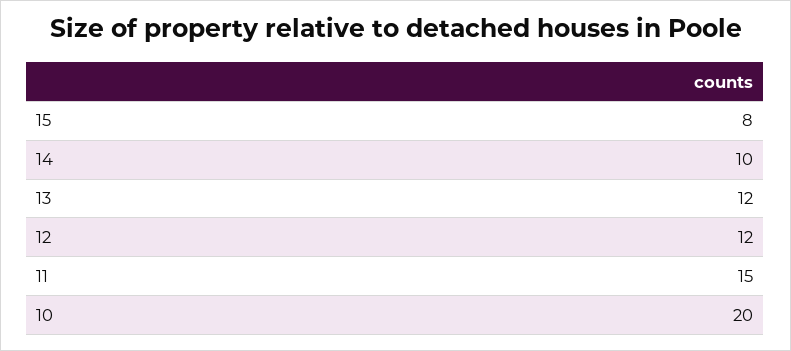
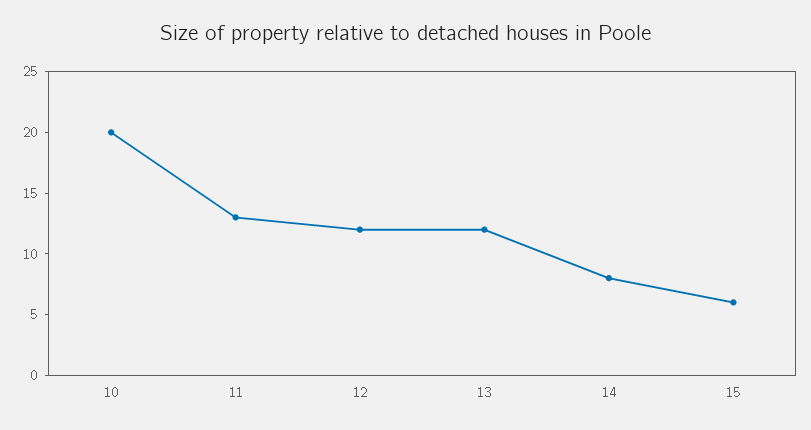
  {
-   "15": 8,
+   "15": 6,
-   "14": 10,
+   "14": 8,
    "13": 12,
    "12": 12,
-   "11": 15,
+   "11": 13,
    "10": 20
  }

